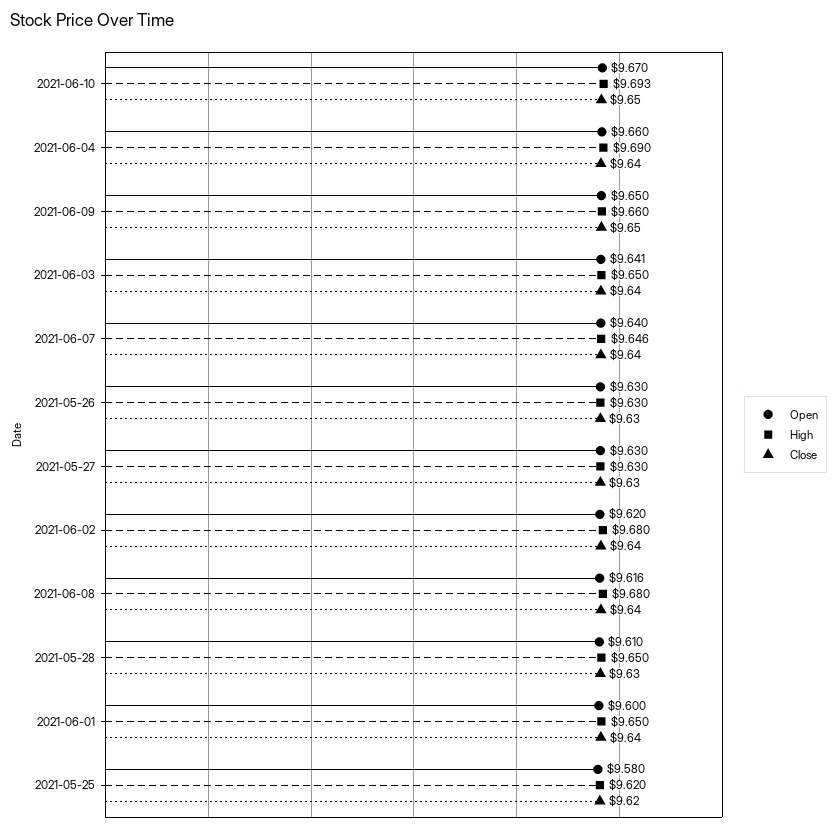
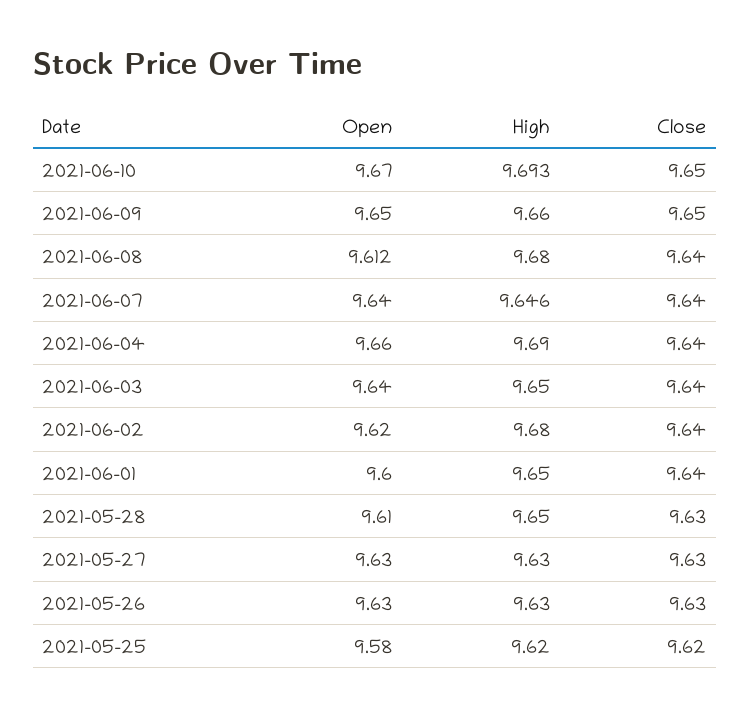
  {
    "Open": {
      "2021-06-10": 9.67,
      "2021-06-04": 9.66,
      "2021-06-09": 9.65,
-     "2021-06-03": 9.641,
+     "2021-06-03": 9.64,
      "2021-06-07": 9.64,
      "2021-05-26": 9.63,
      "2021-05-27": 9.63,
      "2021-06-02": 9.62,
-     "2021-06-08": 9.616,
+     "2021-06-08": 9.612,
      "2021-05-28": 9.61,
      "2021-06-01": 9.6,
      "2021-05-25": 9.58
    },
    "High": {
      "2021-06-10": 9.693,
      "2021-06-04": 9.69,
      "2021-06-09": 9.66,
      "2021-06-03": 9.65,
      "2021-06-07": 9.646,
      "2021-05-26": 9.63,
      "2021-05-27": 9.63,
      "2021-06-02": 9.68,
      "2021-06-08": 9.68,
      "2021-05-28": 9.65,
      "2021-06-01": 9.65,
      "2021-05-25": 9.62
    },
    "Close": {
      "2021-06-10": 9.65,
      "2021-06-04": 9.64,
      "2021-06-09": 9.65,
      "2021-06-03": 9.64,
      "2021-06-07": 9.64,
      "2021-05-26": 9.63,
      "2021-05-27": 9.63,
      "2021-06-02": 9.64,
      "2021-06-08": 9.64,
      "2021-05-28": 9.63,
      "2021-06-01": 9.64,
      "2021-05-25": 9.62
    }
  }

